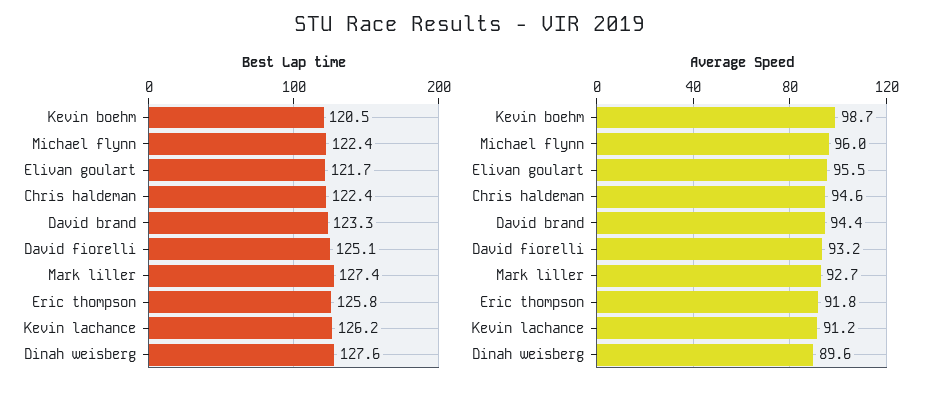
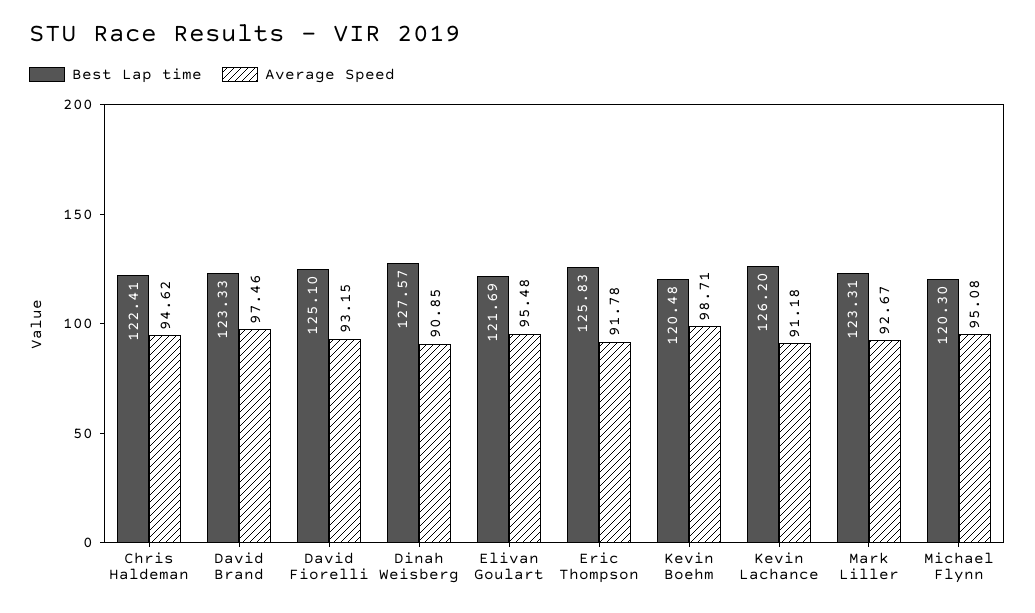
  {
    "Best Lap time": {
      "Kevin boehm": 120.48,
-     "Michael flynn": 122.4,
+     "Michael flynn": 120.3,
      "Elivan goulart": 121.69,
      "Chris haldeman": 122.41,
      "David brand": 123.33,
      "David fiorelli": 125.1,
-     "Mark liller": 127.4,
+     "Mark liller": 123.31,
      "Eric thompson": 125.83,
      "Kevin lachance": 126.2,
      "Dinah weisberg": 127.57
    },
    "Average Speed": {
      "Kevin boehm": 98.71,
-     "Michael flynn": 96,
+     "Michael flynn": 95.08,
      "Elivan goulart": 95.48,
      "Chris haldeman": 94.62,
-     "David brand": 94.4,
+     "David brand": 97.46,
      "David fiorelli": 93.15,
      "Mark liller": 92.67,
      "Eric thompson": 91.78,
      "Kevin lachance": 91.18,
-     "Dinah weisberg": 89.6
+     "Dinah weisberg": 90.85
    }
  }

